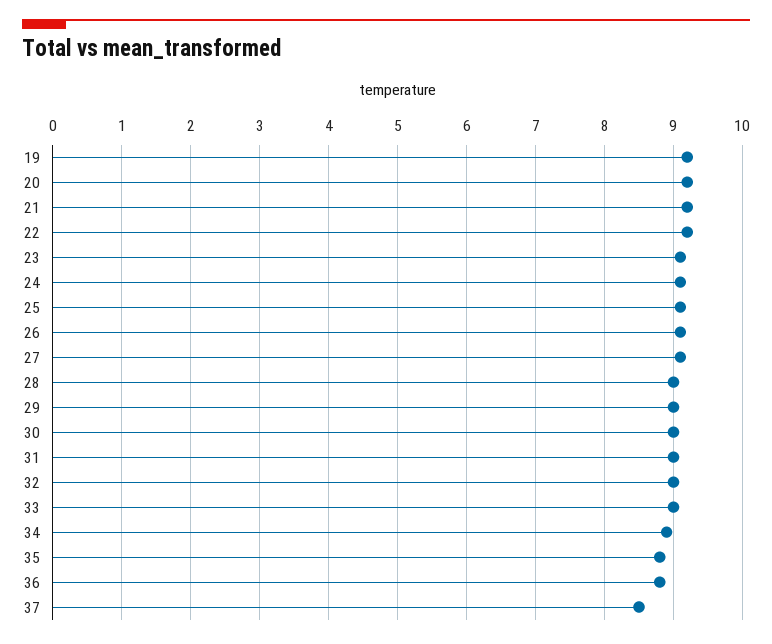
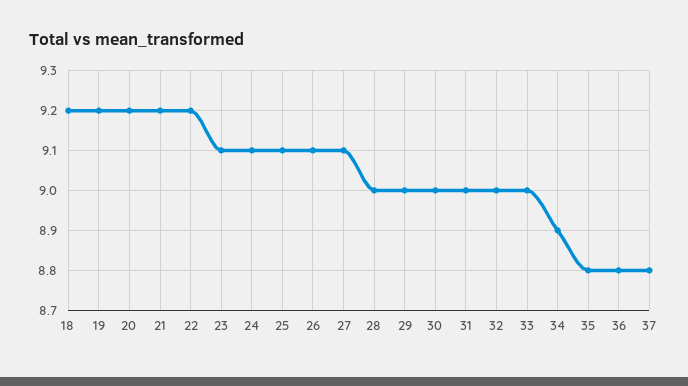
  {
    "19": 9.2,
    "20": 9.2,
    "21": 9.2,
    "22": 9.2,
    "23": 9.1,
    "24": 9.1,
    "25": 9.1,
    "26": 9.1,
    "27": 9.1,
    "28": 9,
    "29": 9,
    "30": 9,
    "31": 9,
    "32": 9,
    "33": 9,
    "34": 8.9,
    "35": 8.8,
    "36": 8.8,
-   "37": 8.5
+   "37": 8.8,
+   "18": 9.2
  }

